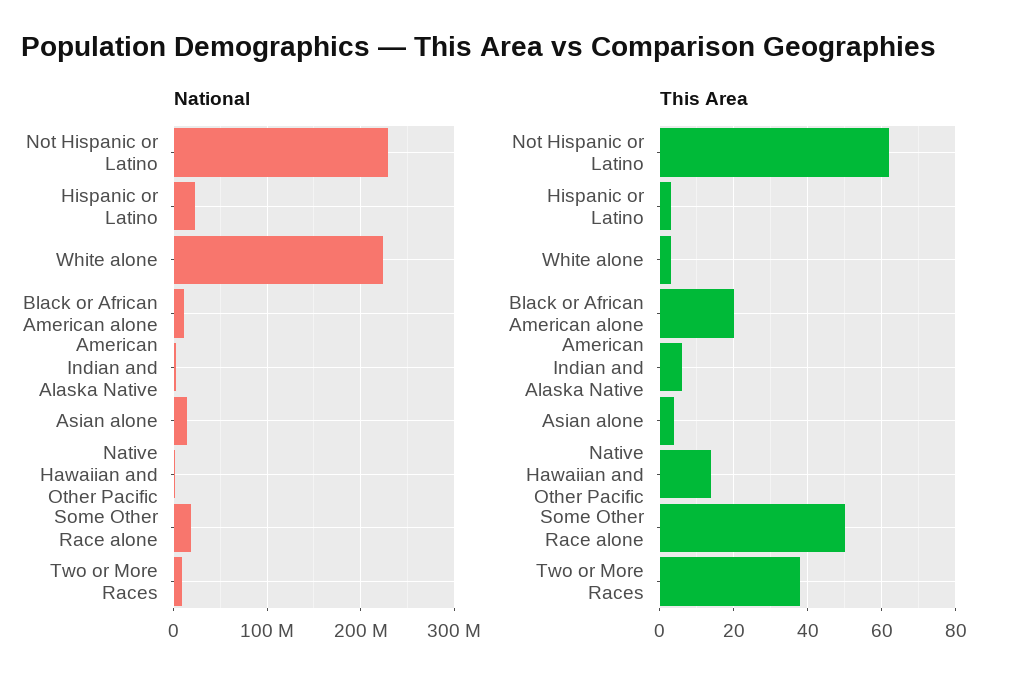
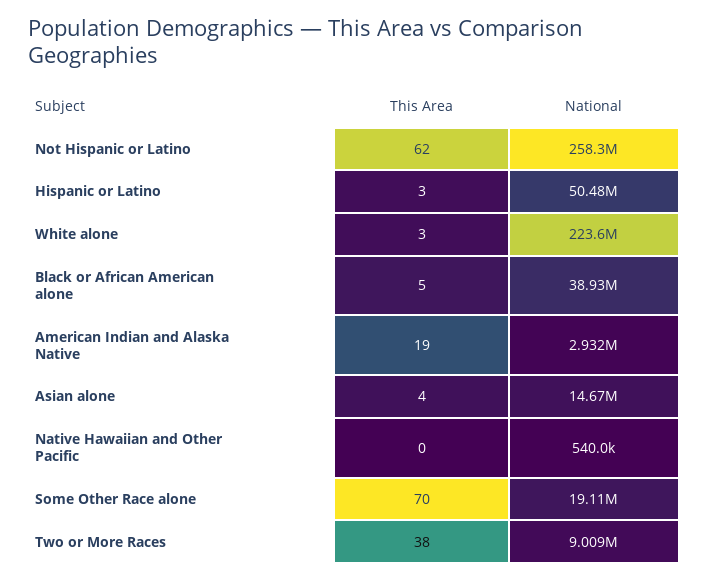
  {
    "National": {
-     "Not Hispanic or Latino": 230000000,
+     "Not Hispanic or Latino": 258300000,
-     "Hispanic or Latino": 20000000,
+     "Hispanic or Latino": 50480000,
      "White alone": 223600000,
-     "Black or African American alone": 10000000,
+     "Black or African American alone": 38930000,
      "American Indian and Alaska Native": 2932000,
      "Asian alone": 14670000,
      "Native Hawaiian and Other Pacific": 540000,
      "Some Other Race alone": 19110000,
      "Two or More Races": 9009000
    },
    "This Area": {
      "Not Hispanic or Latino": 62,
      "Hispanic or Latino": 3,
      "White alone": 3,
-     "Black or African American alone": 20,
+     "Black or African American alone": 5,
-     "American Indian and Alaska Native": 5,
+     "American Indian and Alaska Native": 19,
      "Asian alone": 4,
-     "Native Hawaiian and Other Pacific": 15,
+     "Native Hawaiian and Other Pacific": 0,
-     "Some Other Race alone": 50,
+     "Some Other Race alone": 70,
      "Two or More Races": 38
    }
  }

